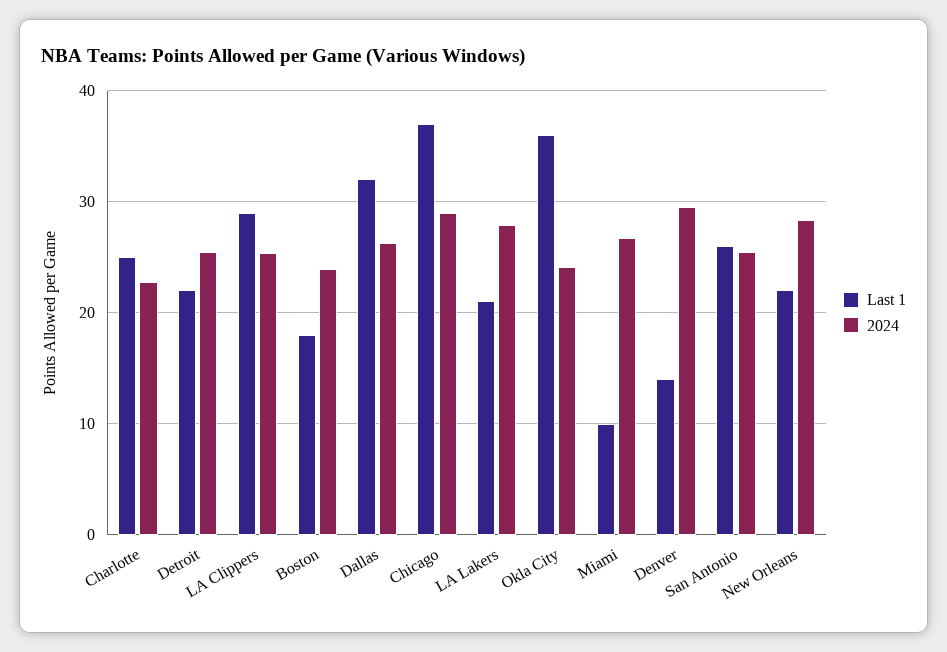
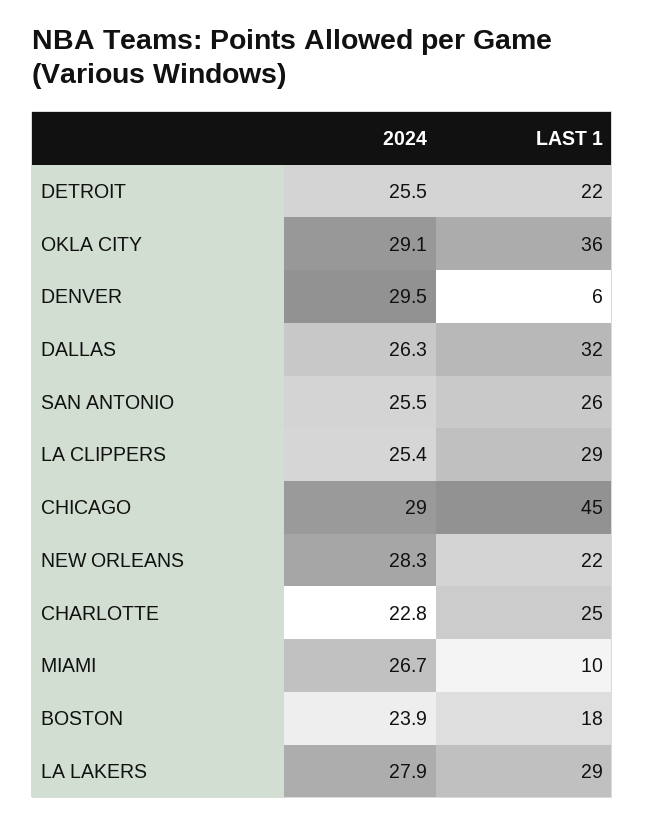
  {
    "Last 1": {
      "Charlotte": 25,
      "Detroit": 22,
      "LA Clippers": 29,
      "Boston": 18,
      "Dallas": 32,
-     "Chicago": 37,
+     "Chicago": 45,
-     "LA Lakers": 21,
+     "LA Lakers": 29,
      "Okla City": 36,
      "Miami": 10,
-     "Denver": 14,
+     "Denver": 6,
      "San Antonio": 26,
      "New Orleans": 22
    },
    "2024": {
      "Charlotte": 22.8,
      "Detroit": 25.5,
      "LA Clippers": 25.4,
      "Boston": 23.9,
      "Dallas": 26.3,
      "Chicago": 29,
      "LA Lakers": 27.9,
-     "Okla City": 24,
+     "Okla City": 29.1,
      "Miami": 26.7,
      "Denver": 29.5,
      "San Antonio": 25.5,
      "New Orleans": 28.3
    }
  }

